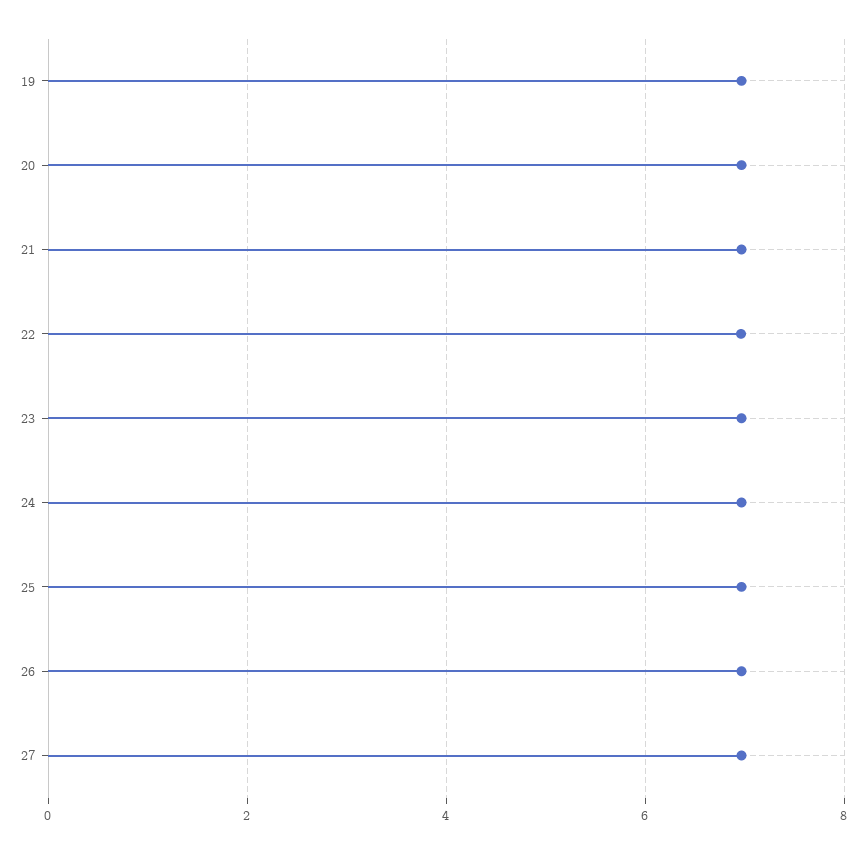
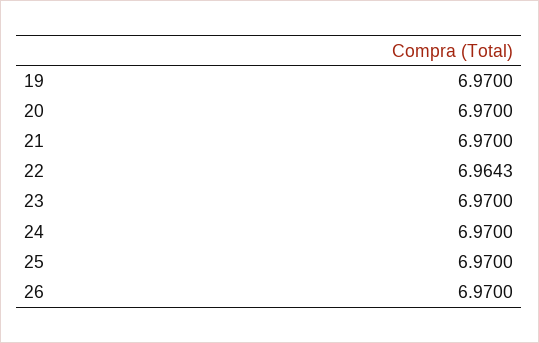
  {
    "19": 6.97,
    "20": 6.97,
    "21": 6.97,
    "22": 6.9643,
    "23": 6.97,
    "24": 6.97,
    "25": 6.97,
-   "26": 6.97,
+   "26": 6.97
-   "27": 7
  }

